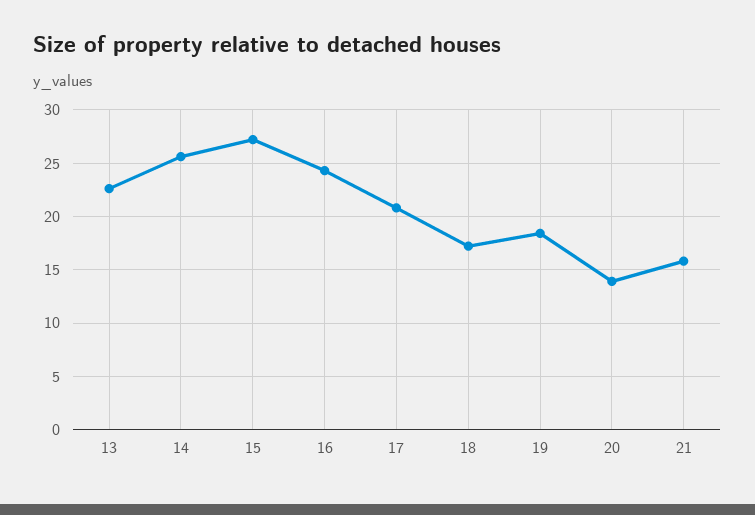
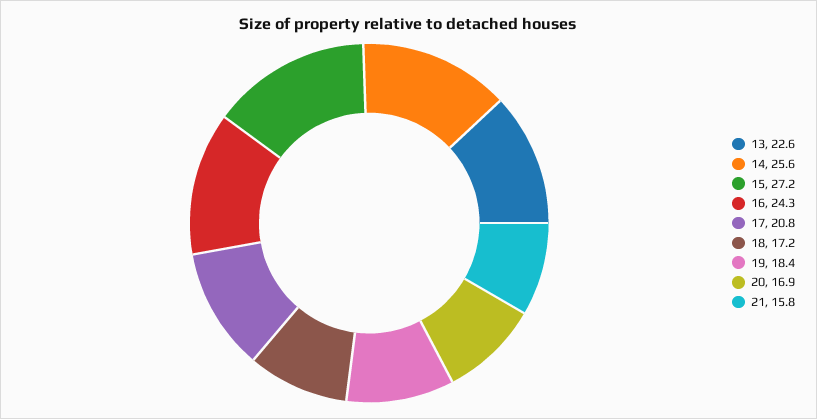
  {
    "13": 22.6,
    "14": 25.6,
    "15": 27.2,
    "16": 24.3,
    "17": 20.8,
    "18": 17.2,
    "19": 18.4,
-   "20": 14,
+   "20": 16.9,
    "21": 15.8
  }

